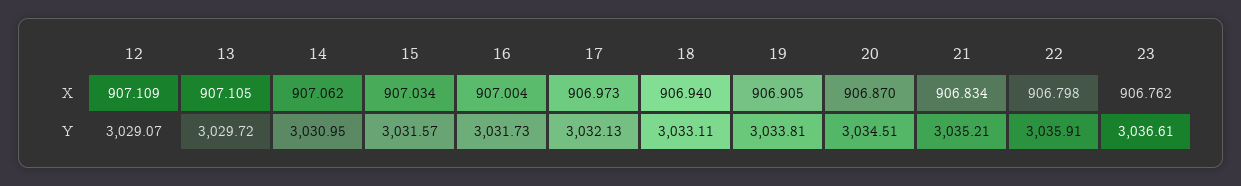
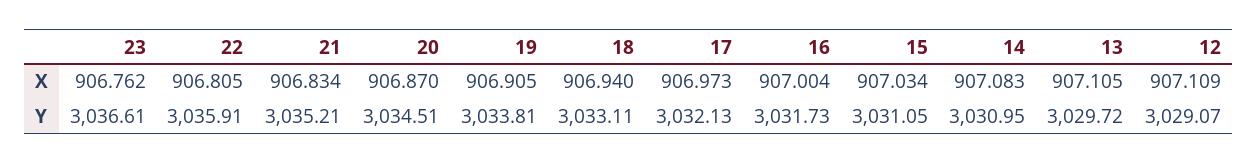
  {
    "12": {
      "X": 907.109,
      "Y": 3029.07
    },
    "13": {
      "X": 907.105,
      "Y": 3029.72
    },
    "14": {
-     "X": 907.062,
+     "X": 907.083,
      "Y": 3030.95
    },
    "15": {
      "X": 907.034,
-     "Y": 3031.57
+     "Y": 3031.05
    },
    "16": {
      "X": 907.004,
      "Y": 3031.73
    },
    "17": {
      "X": 906.973,
      "Y": 3032.13
    },
    "18": {
      "X": 906.94,
      "Y": 3033.11
    },
    "19": {
      "X": 906.905,
      "Y": 3033.81
    },
    "20": {
      "X": 906.87,
      "Y": 3034.51
    },
    "21": {
      "X": 906.834,
      "Y": 3035.21
    },
    "22": {
-     "X": 906.798,
+     "X": 906.805,
      "Y": 3035.91
    },
    "23": {
      "X": 906.762,
      "Y": 3036.61
    }
  }

